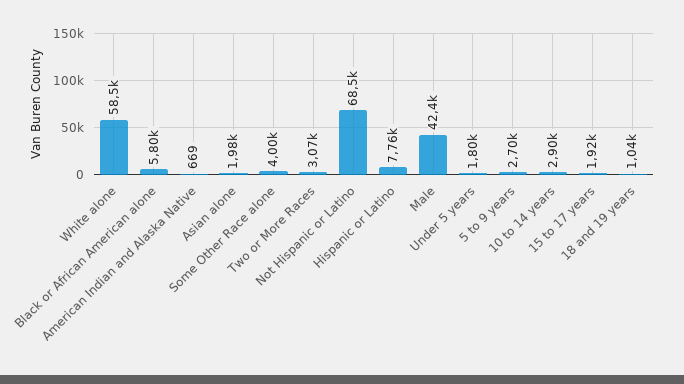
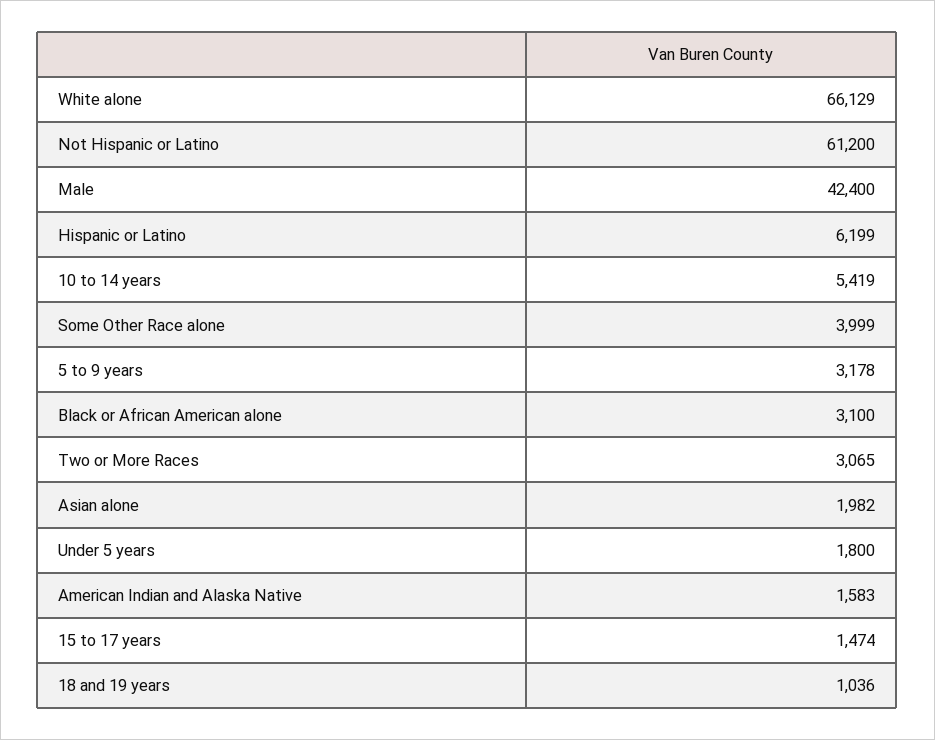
  {
-   "White alone": 58500,
+   "White alone": 66129,
-   "Black or African American alone": 5800,
+   "Black or African American alone": 3100,
-   "American Indian and Alaska Native": 669,
+   "American Indian and Alaska Native": 1583,
    "Asian alone": 1982,
    "Some Other Race alone": 3999,
    "Two or More Races": 3065,
-   "Not Hispanic or Latino": 68500,
+   "Not Hispanic or Latino": 61200,
-   "Hispanic or Latino": 7760,
+   "Hispanic or Latino": 6199,
    "Male": 42400,
    "Under 5 years": 1800,
-   "5 to 9 years": 2700,
+   "5 to 9 years": 3178,
-   "10 to 14 years": 2900,
+   "10 to 14 years": 5419,
-   "15 to 17 years": 1920,
+   "15 to 17 years": 1474,
    "18 and 19 years": 1036
  }

